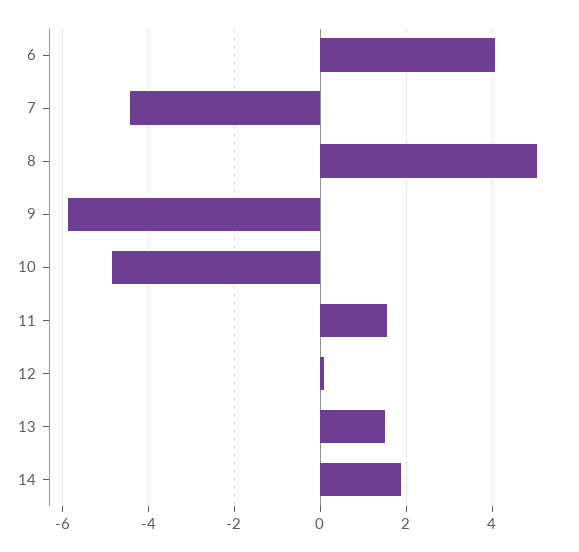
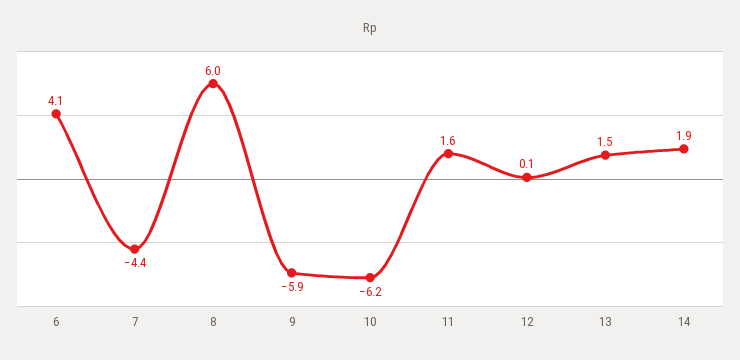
  {
    "6": 4.1,
    "7": -4.4,
-   "8": 5,
+   "8": 6,
    "9": -5.9,
-   "10": -4.8,
+   "10": -6.2,
    "11": 1.6,
    "12": 0.1,
    "13": 1.5,
    "14": 1.9
  }

